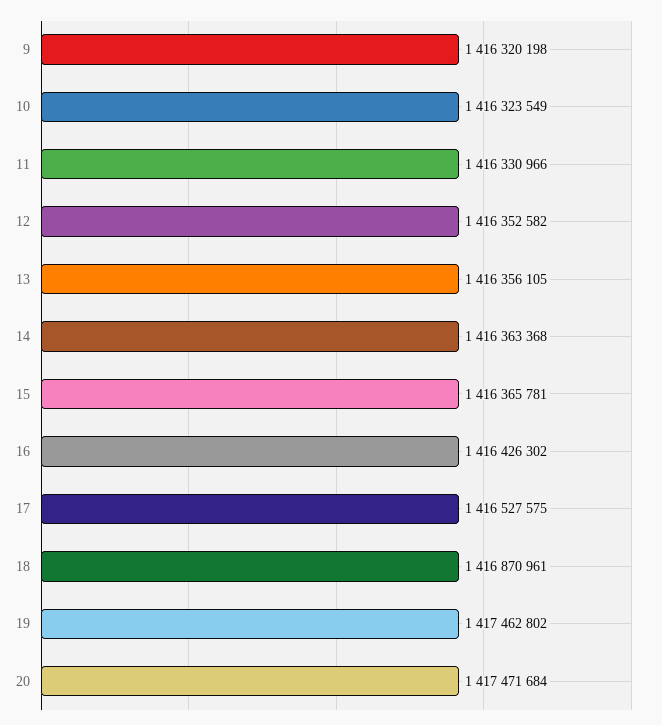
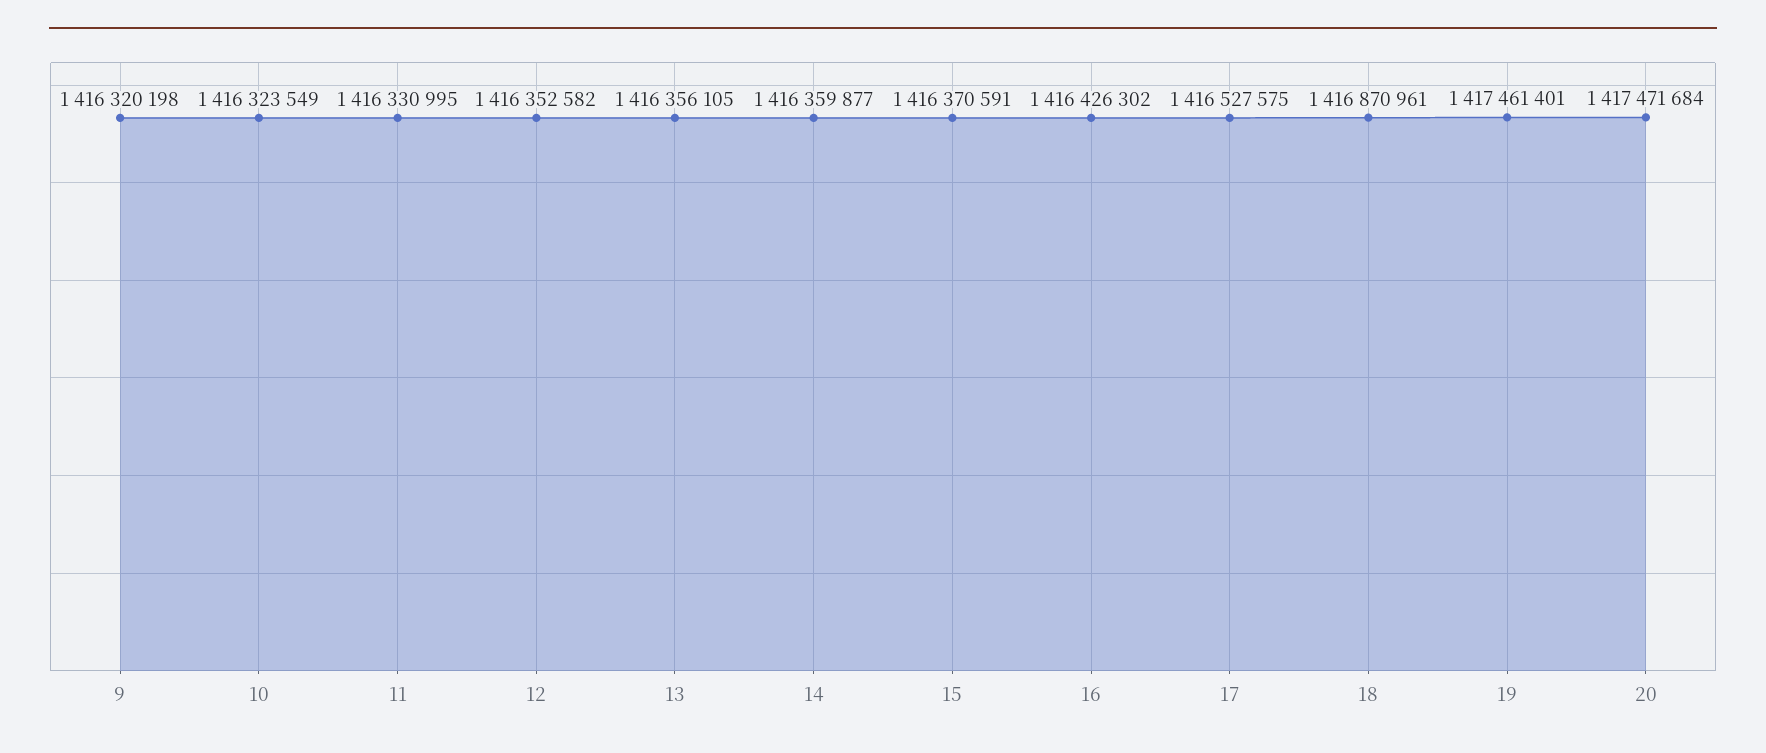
  {
    "9": 1416320198,
    "10": 1416323549,
-   "11": 1416330966,
+   "11": 1416330995,
    "12": 1416352582,
    "13": 1416356105,
-   "14": 1416363368,
+   "14": 1416359877,
-   "15": 1416365781,
+   "15": 1416370591,
    "16": 1416426302,
    "17": 1416527575,
    "18": 1416870961,
-   "19": 1417462802,
+   "19": 1417461401,
    "20": 1417471684
  }

